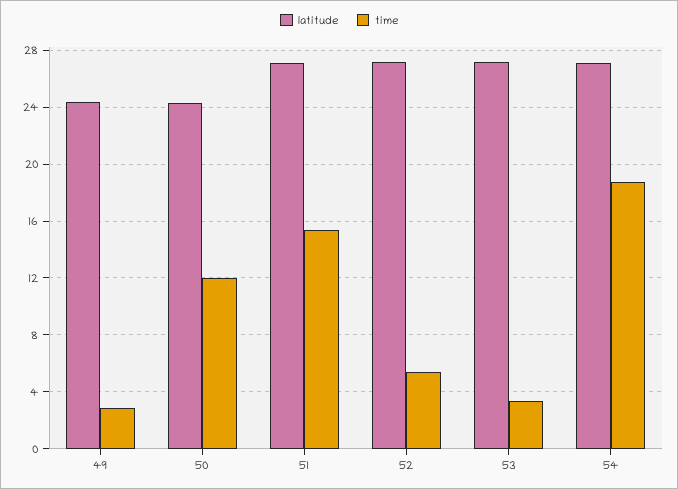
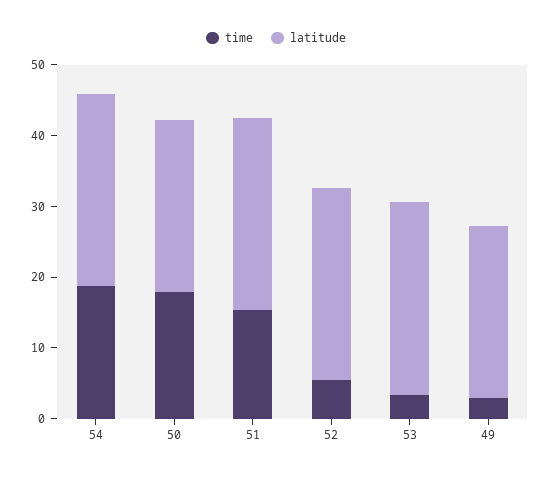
  {
    "latitude": {
      "49": 24.5,
      "50": 24.5,
      "51": 27,
      "52": 27,
      "53": 27,
      "54": 27
    },
    "time": {
      "49": 3,
-     "50": 12,
+     "50": 18,
      "51": 15.5,
      "52": 5.5,
      "53": 3.5,
      "54": 19
    }
  }

